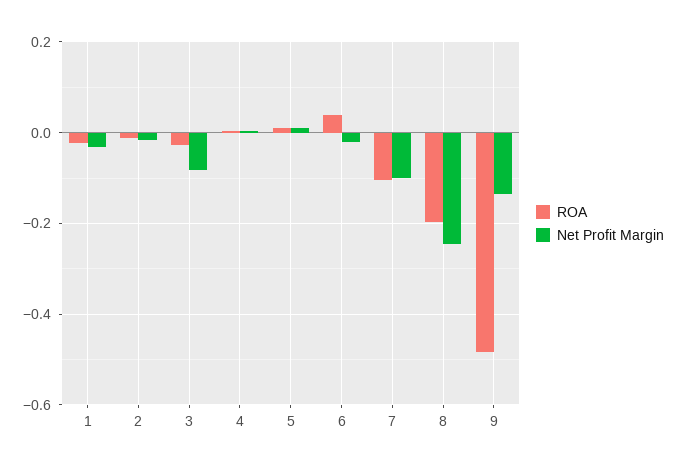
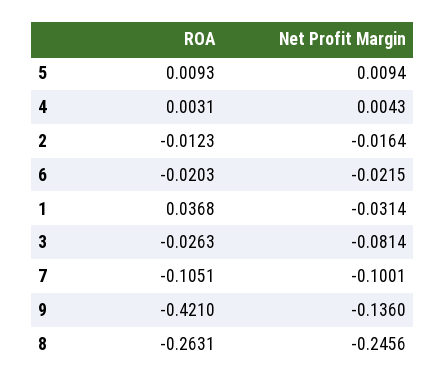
  {
    "ROA": {
-     "1": -0.02,
+     "1": 0.0368,
      "2": -0.0123,
      "3": -0.0263,
      "4": 0.0031,
      "5": 0.0093,
-     "6": 0.04,
+     "6": -0.0203,
      "7": -0.1051,
-     "8": -0.2,
+     "8": -0.2631,
-     "9": -0.48
+     "9": -0.421
    },
    "Net Profit Margin": {
      "1": -0.0314,
      "2": -0.0164,
      "3": -0.0814,
      "4": 0.0043,
      "5": 0.0094,
      "6": -0.0215,
      "7": -0.1001,
      "8": -0.2456,
      "9": -0.136
    }
  }

